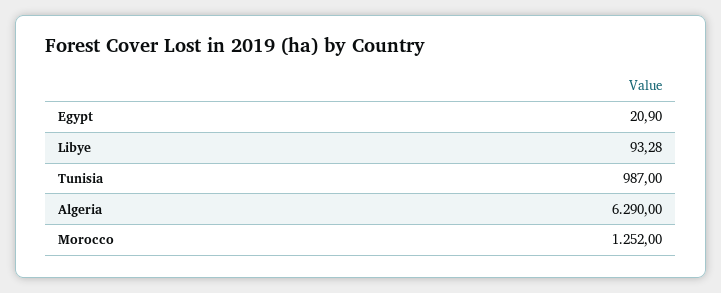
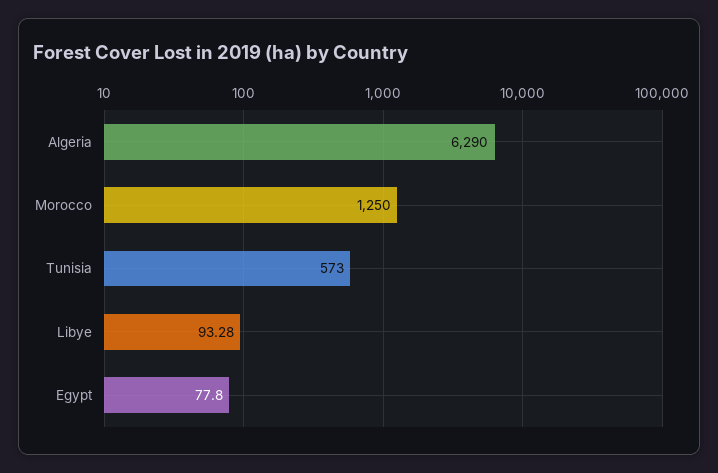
  {
-   "Egypt": 20.9,
+   "Egypt": 77.8,
    "Libye": 93.28,
-   "Tunisia": 987,
+   "Tunisia": 573,
    "Algeria": 6290,
-   "Morocco": 1252
+   "Morocco": 1250
  }

